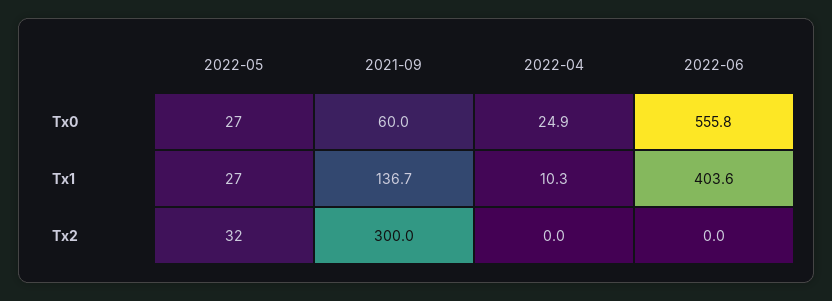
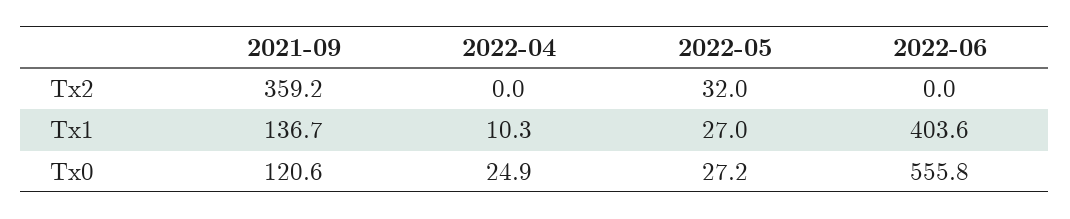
  {
    "2022-05": {
-     "Tx0": 27,
+     "Tx0": 27.2,
      "Tx1": 27,
      "Tx2": 32
    },
    "2021-09": {
-     "Tx0": 60,
+     "Tx0": 120.6,
      "Tx1": 136.7,
-     "Tx2": 300
+     "Tx2": 359.2
    },
    "2022-04": {
      "Tx0": 24.9,
      "Tx1": 10.3,
      "Tx2": 0
    },
    "2022-06": {
      "Tx0": 555.8,
      "Tx1": 403.6,
      "Tx2": 0
    }
  }

